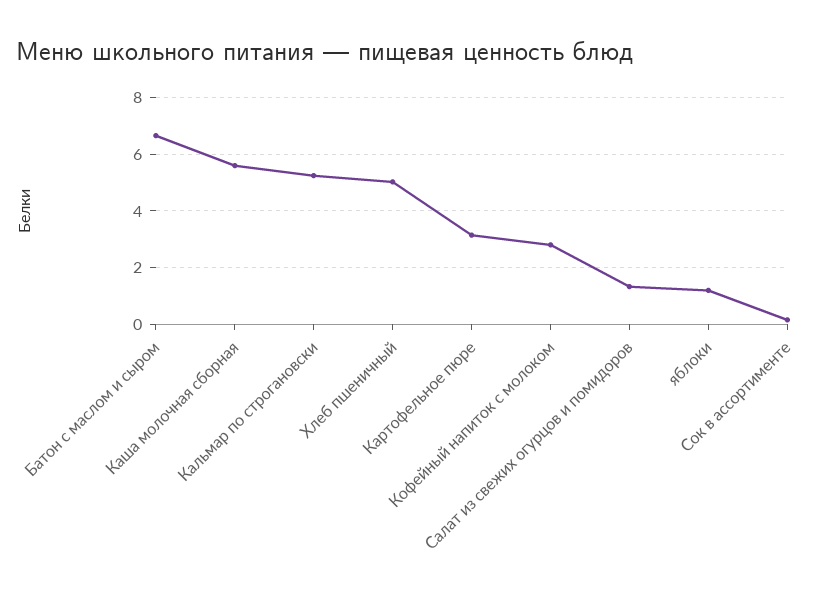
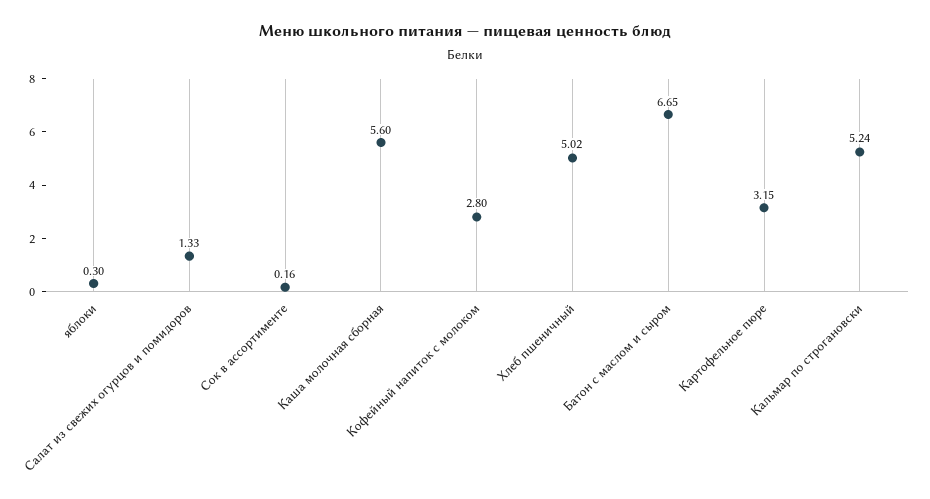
  {
    "Батон с маслом и сыром": 6.65,
    "Каша молочная сборная": 5.6,
    "Кальмар по строгановски": 5.24,
    "Хлеб пшеничный": 5.02,
    "Картофельное пюре": 3.15,
    "Кофейный напиток с молоком": 2.8,
    "Салат из свежих огурцов и помидоров": 1.33,
-   "яблоки": 1.25,
+   "яблоки": 0.3,
    "Сок в ассортименте": 0.16
  }

